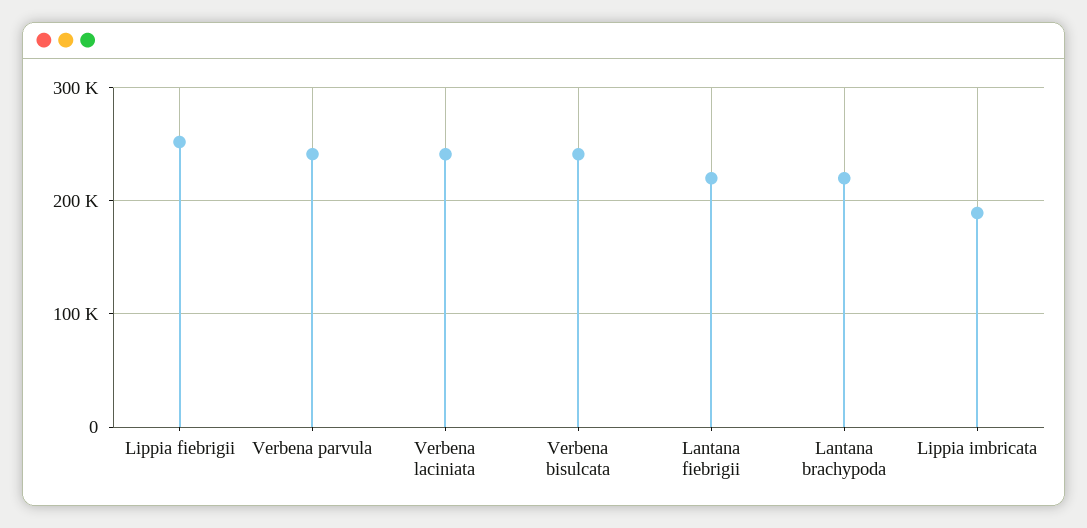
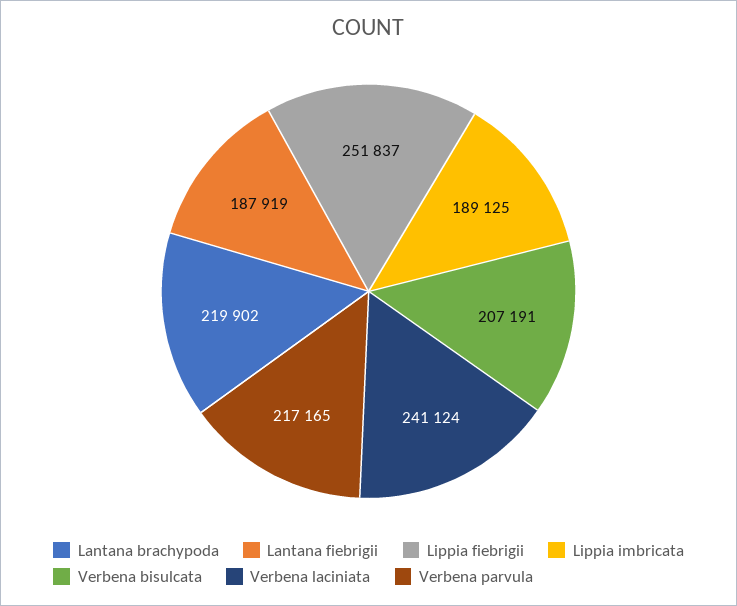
  {
    "Lippia fiebrigii": 251837,
-   "Verbena parvula": 240000,
+   "Verbena parvula": 217165,
    "Verbena laciniata": 241124,
-   "Verbena bisulcata": 240000,
+   "Verbena bisulcata": 207191,
-   "Lantana fiebrigii": 220000,
+   "Lantana fiebrigii": 187919,
    "Lantana brachypoda": 219902,
    "Lippia imbricata": 189125
  }

